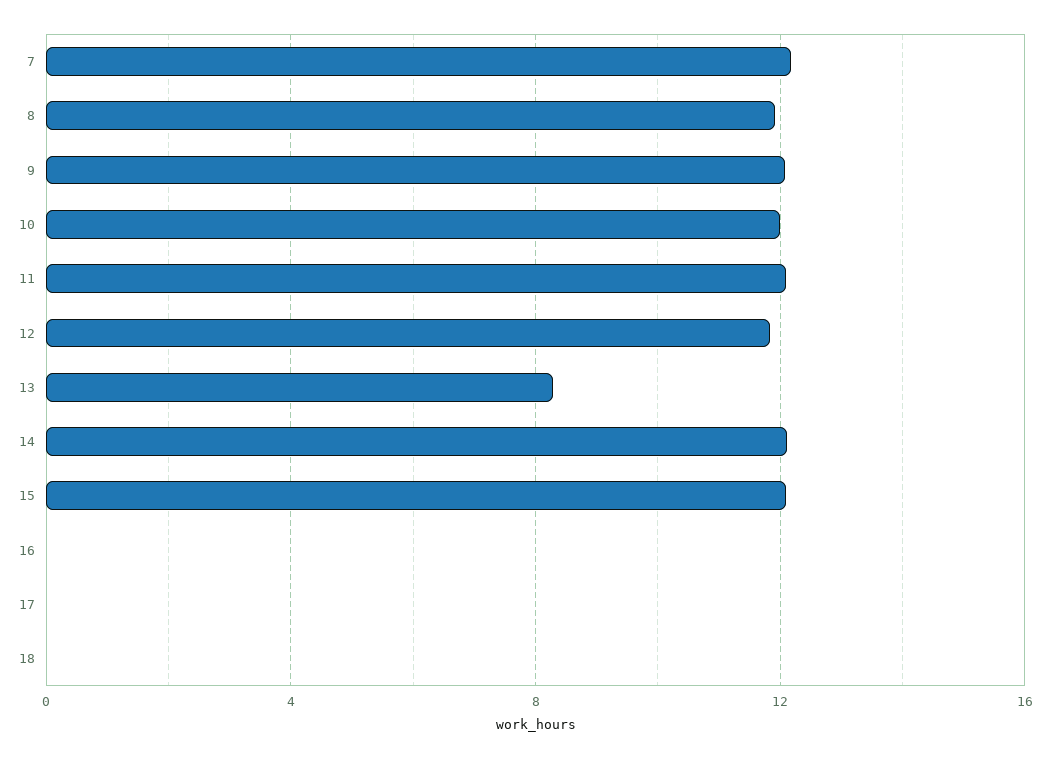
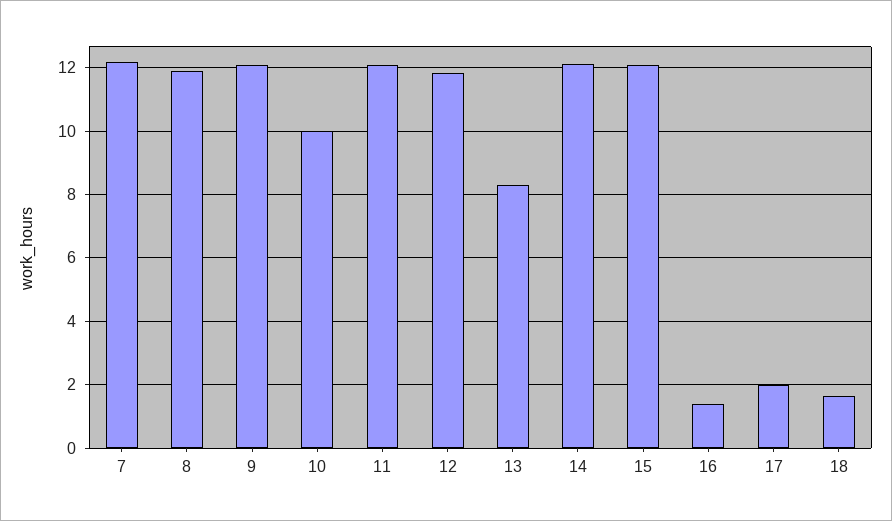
  {
    "7": 12.2,
    "8": 12,
    "9": 12,
-   "10": 12,
+   "10": 10,
    "11": 12,
    "12": 11.8,
    "13": 8.2,
    "14": 12.2,
    "15": 12,
-   "16": 0,
+   "16": 1.4,
-   "17": 0,
+   "17": 2,
-   "18": 0
+   "18": 1.6
  }

